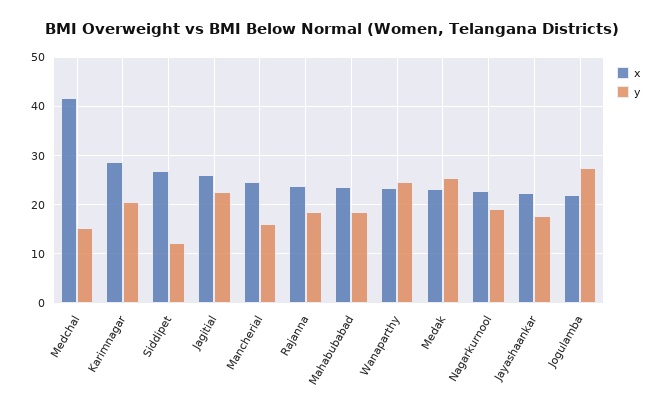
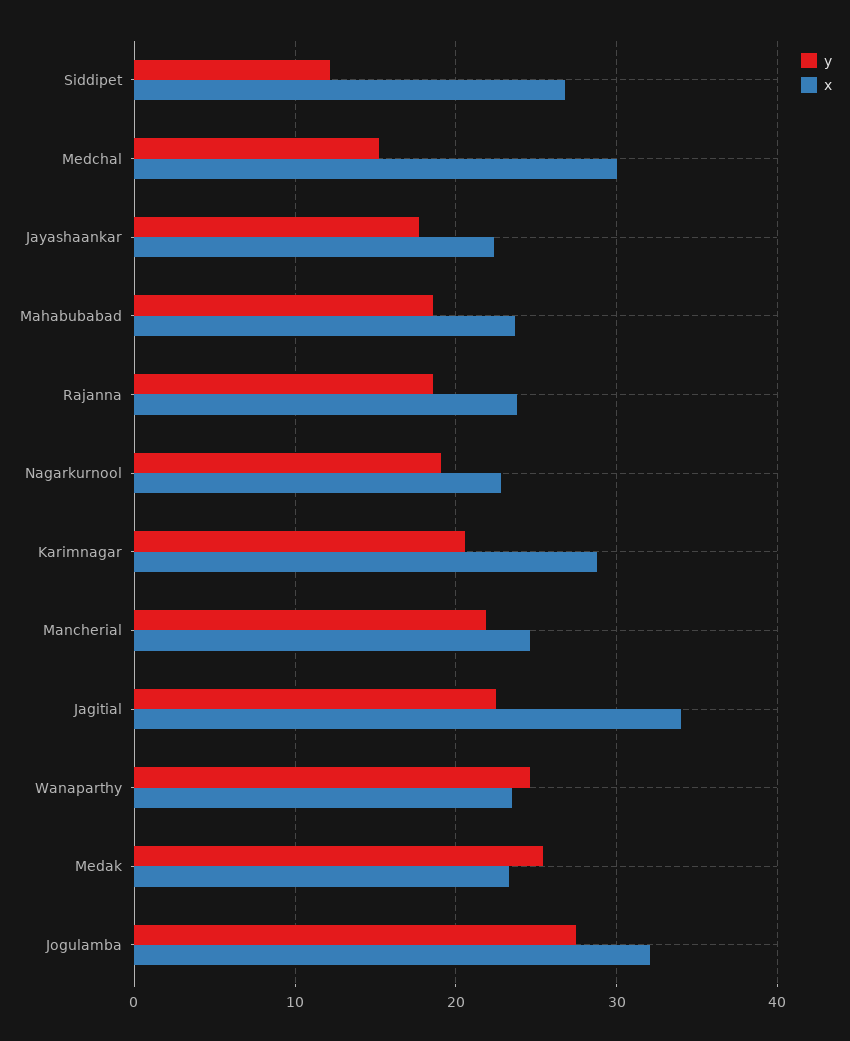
  {
    "x": {
-     "Medchal": 42,
+     "Medchal": 30,
      "Karimnagar": 29,
      "Siddipet": 27,
-     "Jagitial": 26,
+     "Jagitial": 34,
      "Mancherial": 25,
      "Rajanna": 24,
      "Mahabubabad": 24,
      "Wanaparthy": 24,
      "Medak": 23,
      "Nagarkurnool": 23,
      "Jayashaankar": 22,
-     "Jogulamba": 22
+     "Jogulamba": 32
    },
    "y": {
      "Medchal": 15,
      "Karimnagar": 21,
      "Siddipet": 12,
      "Jagitial": 23,
-     "Mancherial": 16,
+     "Mancherial": 22,
      "Rajanna": 19,
      "Mahabubabad": 19,
      "Wanaparthy": 25,
      "Medak": 25,
      "Nagarkurnool": 19,
      "Jayashaankar": 18,
      "Jogulamba": 28
    }
  }

